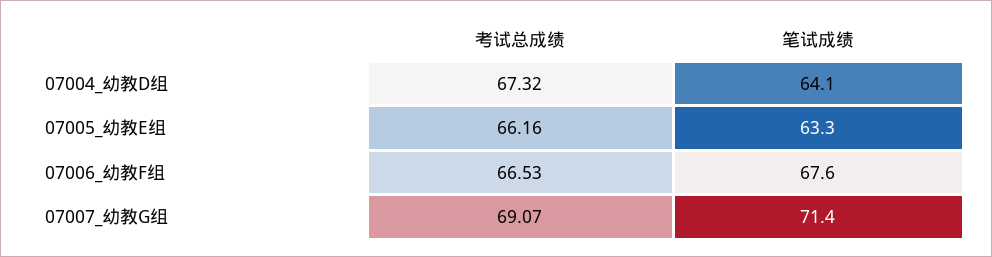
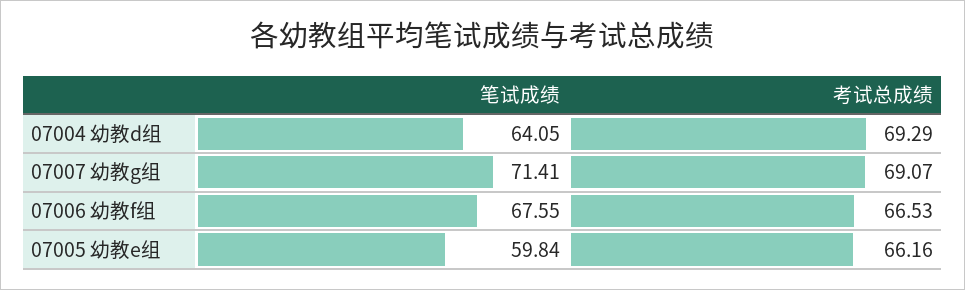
  {
    "考试总成绩": {
-     "07004_幼教D组": 67.32,
+     "07004_幼教D组": 69.29,
      "07005_幼教E组": 66.16,
      "07006_幼教F组": 66.53,
      "07007_幼教G组": 69.07
    },
    "笔试成绩": {
      "07004_幼教D组": 64.05,
-     "07005_幼教E组": 63.3,
+     "07005_幼教E组": 59.84,
      "07006_幼教F组": 67.55,
      "07007_幼教G组": 71.41
    }
  }

